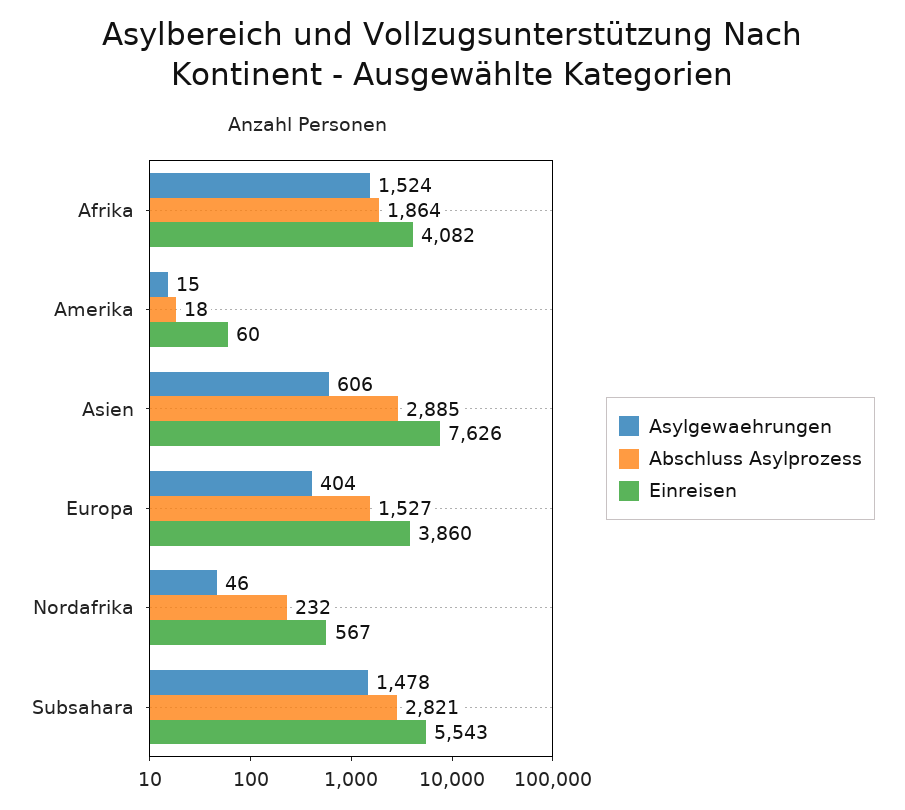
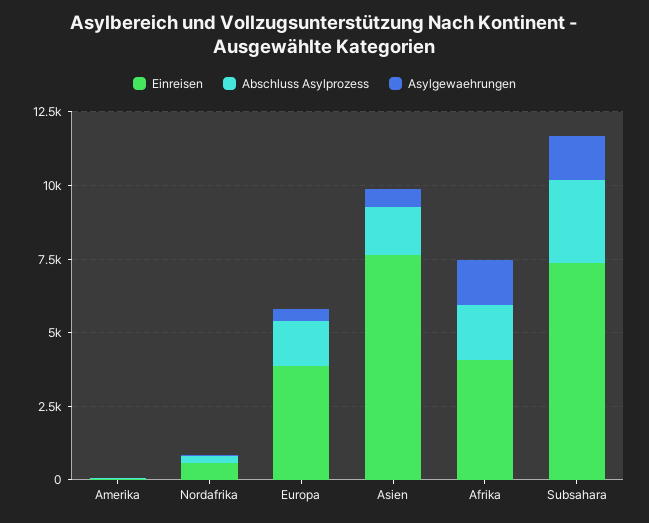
  {
    "Asylgewaehrungen": {
      "Afrika": 1524,
      "Amerika": 15,
      "Asien": 606,
      "Europa": 404,
      "Nordafrika": 46,
      "Subsahara": 1478
    },
    "Abschluss Asylprozess": {
      "Afrika": 1864,
      "Amerika": 18,
-     "Asien": 2885,
+     "Asien": 1500,
      "Europa": 1527,
      "Nordafrika": 232,
      "Subsahara": 2821
    },
    "Einreisen": {
      "Afrika": 4082,
      "Amerika": 60,
      "Asien": 7626,
      "Europa": 3860,
      "Nordafrika": 567,
-     "Subsahara": 5543
+     "Subsahara": 7500
    }
  }

